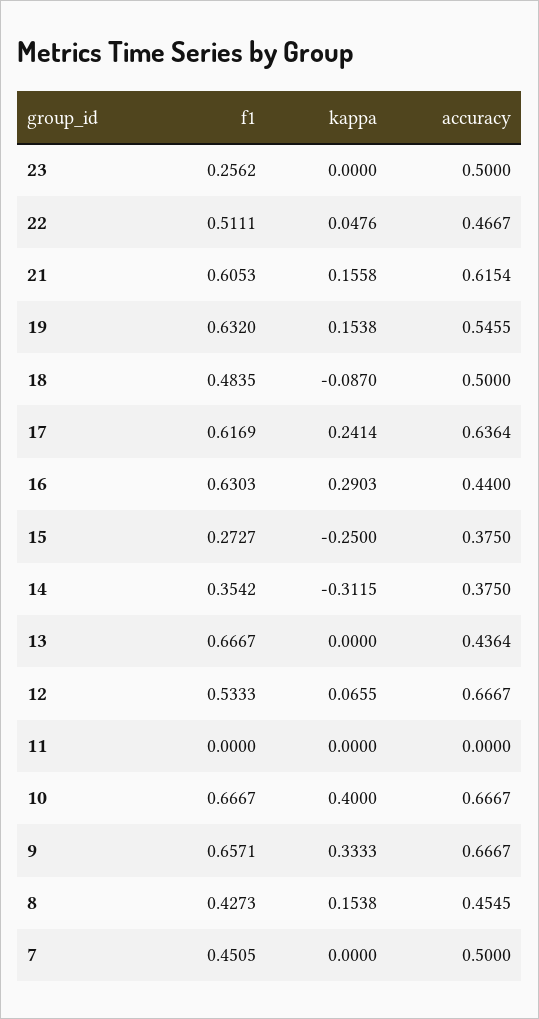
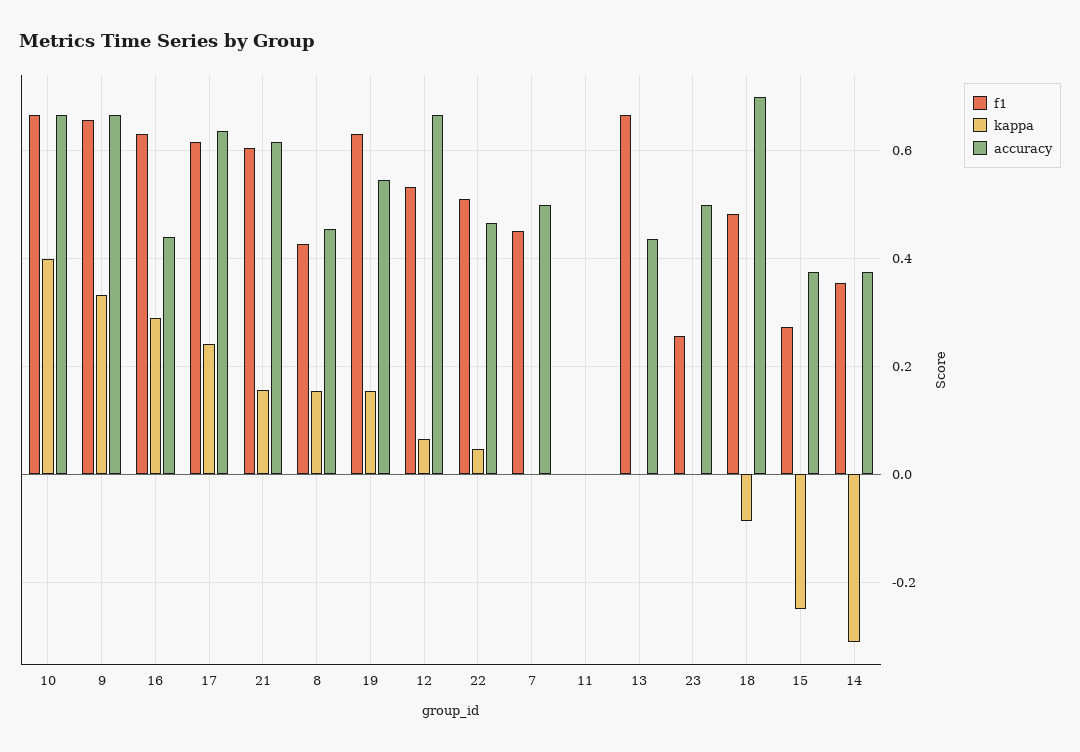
  {
    "f1": {
      "23": 0.2562,
      "22": 0.5111,
      "21": 0.6053,
      "19": 0.632,
      "18": 0.4835,
      "17": 0.6169,
      "16": 0.6303,
      "15": 0.2727,
      "14": 0.3542,
      "13": 0.6667,
      "12": 0.5333,
      "11": 0,
      "10": 0.6667,
      "9": 0.6571,
      "8": 0.4273,
      "7": 0.4505
    },
    "kappa": {
      "23": 0,
      "22": 0.0476,
      "21": 0.1558,
      "19": 0.1538,
      "18": -0.087,
      "17": 0.2414,
      "16": 0.2903,
      "15": -0.25,
      "14": -0.3115,
      "13": 0,
      "12": 0.0655,
      "11": 0,
      "10": 0.4,
      "9": 0.3333,
      "8": 0.1538,
      "7": 0
    },
    "accuracy": {
      "23": 0.5,
      "22": 0.4667,
      "21": 0.6154,
      "19": 0.5455,
-     "18": 0.5,
+     "18": 0.7,
      "17": 0.6364,
      "16": 0.44,
      "15": 0.375,
      "14": 0.375,
      "13": 0.4364,
      "12": 0.6667,
      "11": 0,
      "10": 0.6667,
      "9": 0.6667,
      "8": 0.4545,
      "7": 0.5
    }
  }

